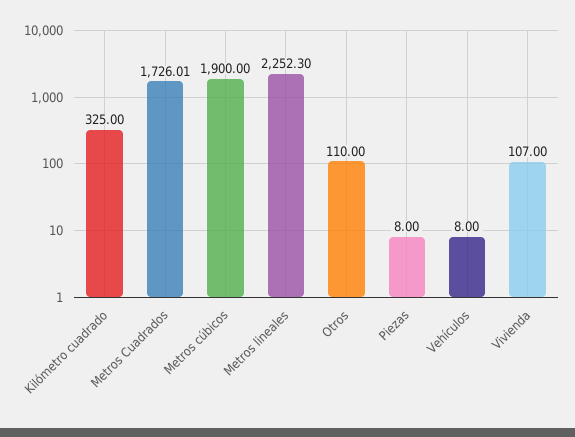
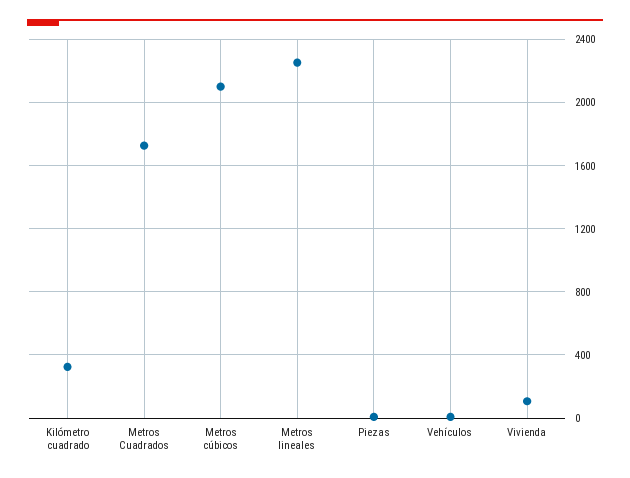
  {
    "Kilómetro cuadrado": 325,
    "Metros Cuadrados": 1726.01,
-   "Metros cúbicos": 1900,
+   "Metros cúbicos": 2100,
    "Metros lineales": 2252.3,
-   "Otros": 110,
    "Piezas": 8,
    "Vehículos": 8,
    "Vivienda": 107
  }

